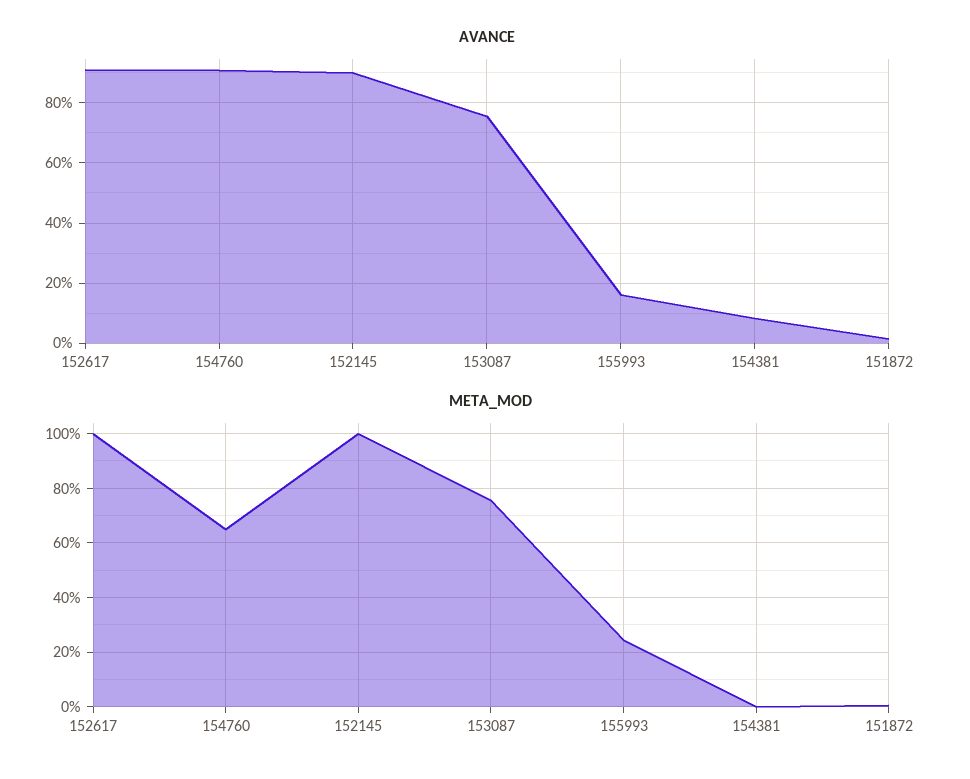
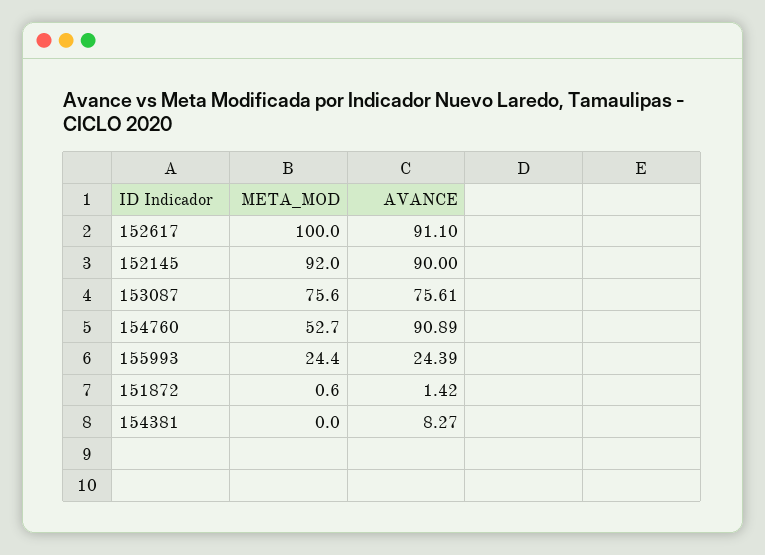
  {
    "AVANCE": {
      "152617": 91.1,
      "154760": 90.89,
      "152145": 90,
      "153087": 75.61,
-     "155993": 16,
+     "155993": 24.39,
      "154381": 8.27,
      "151872": 1.42
    },
    "META_MOD": {
      "152617": 100,
-     "154760": 65,
+     "154760": 52.7,
-     "152145": 100,
+     "152145": 92,
      "153087": 75.6,
      "155993": 24.4,
      "154381": 0,
      "151872": 0.6
    }
  }

